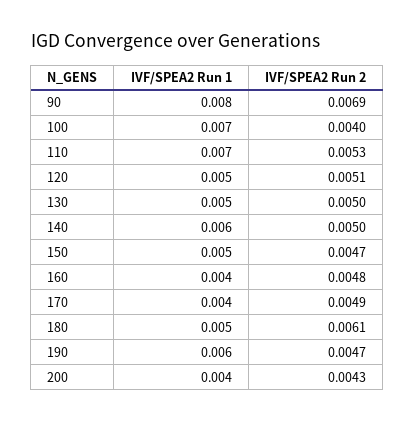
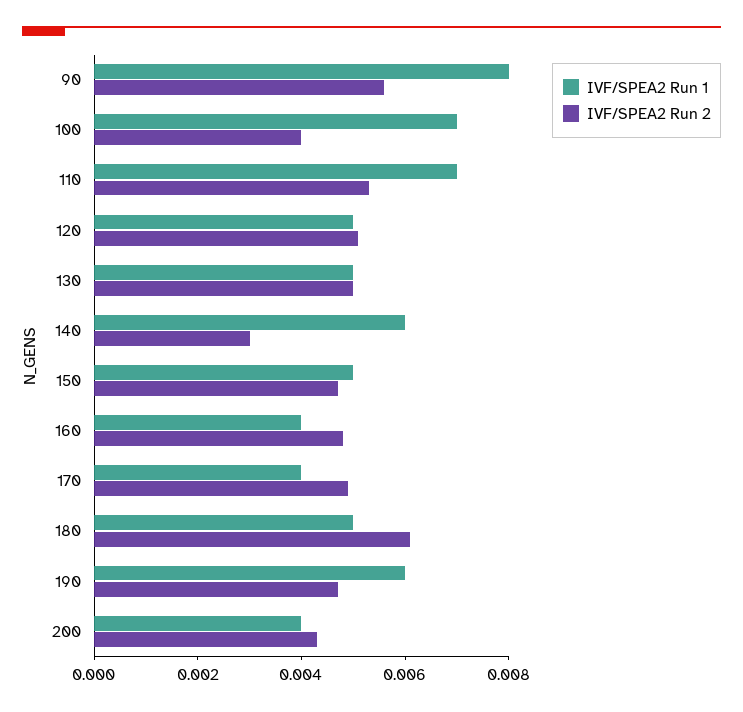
  {
    "IVF/SPEA2 Run 1": {
      "90": 0.008,
      "100": 0.007,
      "110": 0.007,
      "120": 0.005,
      "130": 0.005,
      "140": 0.006,
      "150": 0.005,
      "160": 0.004,
      "170": 0.004,
      "180": 0.005,
      "190": 0.006,
      "200": 0.004
    },
    "IVF/SPEA2 Run 2": {
-     "90": 0.0069,
+     "90": 0.0055,
      "100": 0.004,
      "110": 0.0053,
      "120": 0.0051,
      "130": 0.005,
-     "140": 0.005,
+     "140": 0.003,
      "150": 0.0047,
      "160": 0.0048,
      "170": 0.0049,
      "180": 0.0061,
      "190": 0.0047,
      "200": 0.0043
    }
  }

